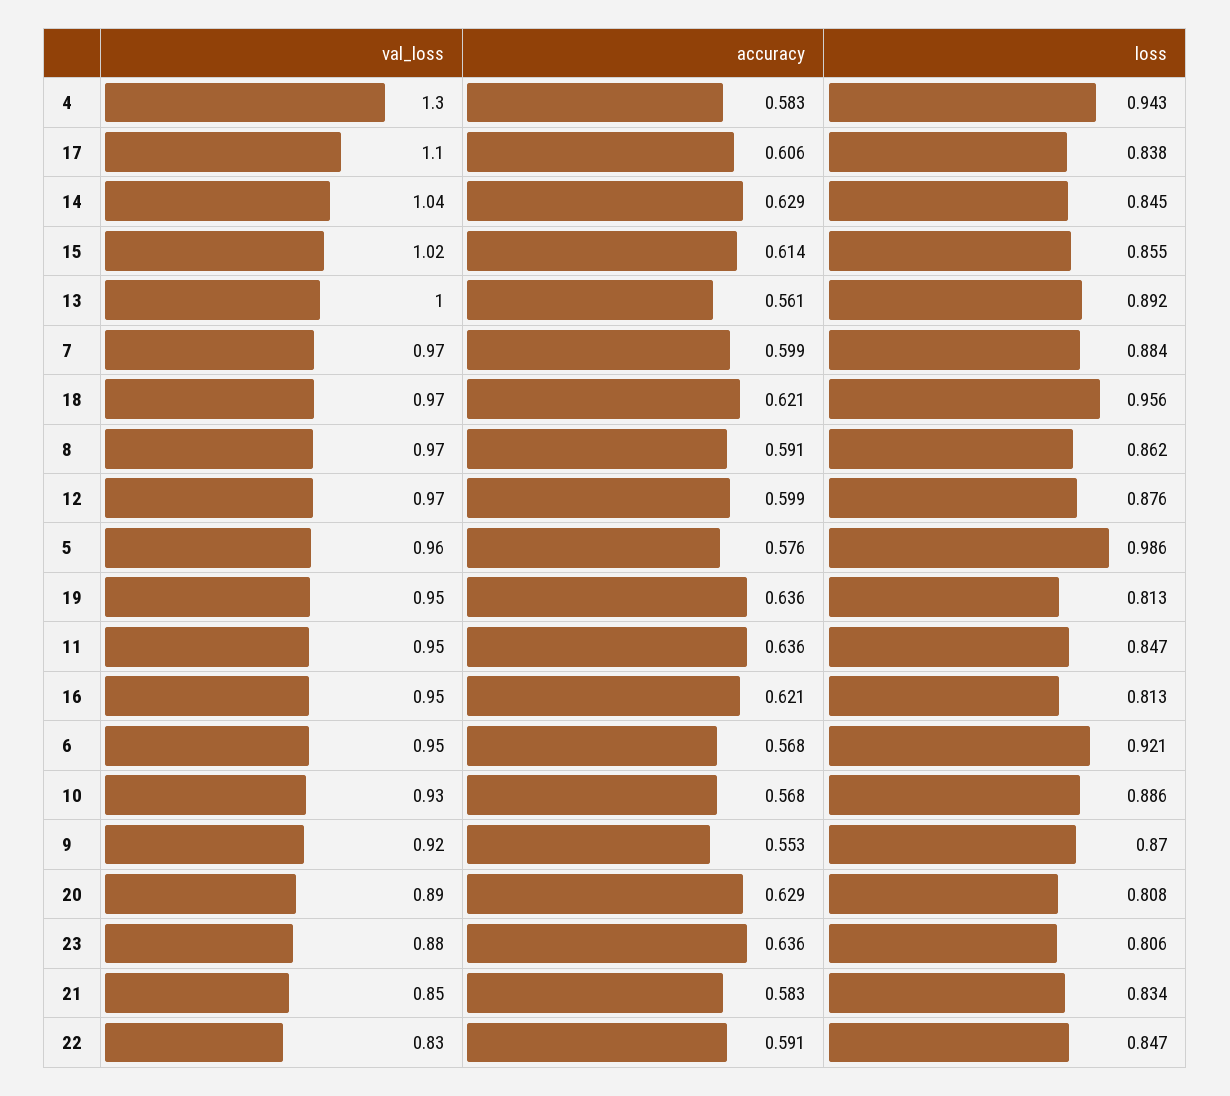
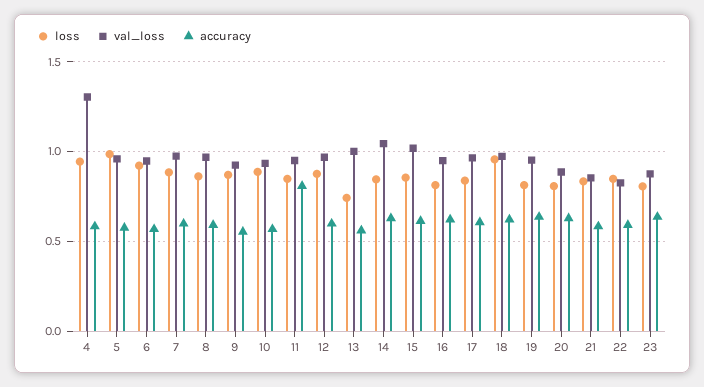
  {
    "val_loss": {
      "4": 1.3,
-     "17": 1.1,
+     "17": 0.95,
      "14": 1.04,
      "15": 1.02,
      "13": 1,
      "7": 0.97,
      "18": 0.97,
      "8": 0.97,
      "12": 0.97,
      "5": 0.96,
      "19": 0.95,
      "11": 0.95,
      "16": 0.95,
      "6": 0.95,
      "10": 0.93,
      "9": 0.92,
      "20": 0.89,
      "23": 0.88,
      "21": 0.85,
      "22": 0.83
    },
    "accuracy": {
      "4": 0.583,
      "17": 0.606,
      "14": 0.629,
      "15": 0.614,
      "13": 0.561,
      "7": 0.599,
      "18": 0.621,
      "8": 0.591,
      "12": 0.599,
      "5": 0.576,
      "19": 0.636,
-     "11": 0.636,
+     "11": 0.8,
      "16": 0.621,
      "6": 0.568,
      "10": 0.568,
      "9": 0.553,
      "20": 0.629,
      "23": 0.636,
      "21": 0.583,
      "22": 0.591
    },
    "loss": {
      "4": 0.943,
      "17": 0.838,
      "14": 0.845,
      "15": 0.855,
-     "13": 0.892,
+     "13": 0.75,
      "7": 0.884,
      "18": 0.956,
      "8": 0.862,
      "12": 0.876,
      "5": 0.986,
      "19": 0.813,
      "11": 0.847,
      "16": 0.813,
      "6": 0.921,
      "10": 0.886,
      "9": 0.87,
      "20": 0.808,
      "23": 0.806,
      "21": 0.834,
      "22": 0.847
    }
  }

